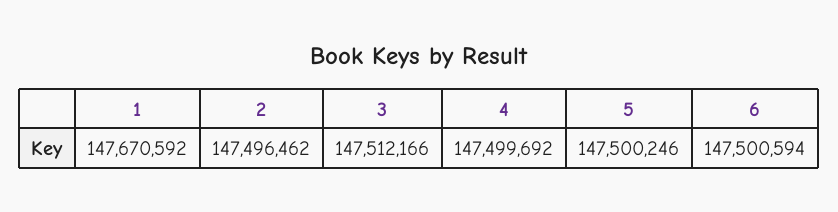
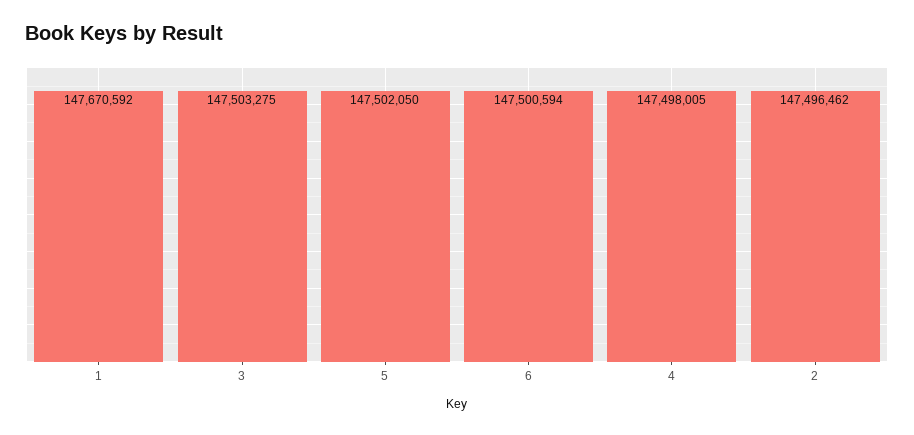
  {
    "1": 147670592,
    "2": 147496462,
-   "3": 147512166,
+   "3": 147503275,
-   "4": 147499692,
+   "4": 147498005,
-   "5": 147500246,
+   "5": 147502050,
    "6": 147500594
  }

